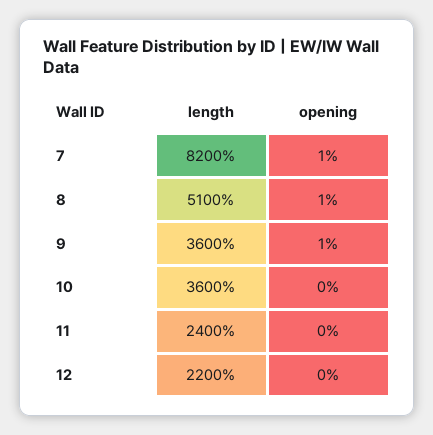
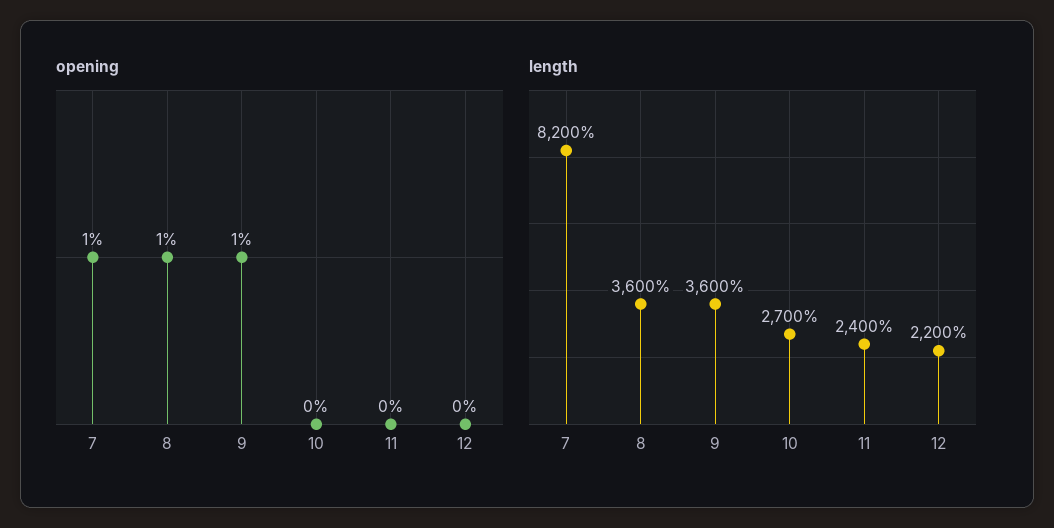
  {
    "length": {
      "7": 8200,
-     "8": 5100,
+     "8": 3600,
      "9": 3600,
-     "10": 3600,
+     "10": 2700,
      "11": 2400,
      "12": 2200
    },
    "opening": {
      "7": 1,
      "8": 1,
      "9": 1,
      "10": 0,
      "11": 0,
      "12": 0
    }
  }

